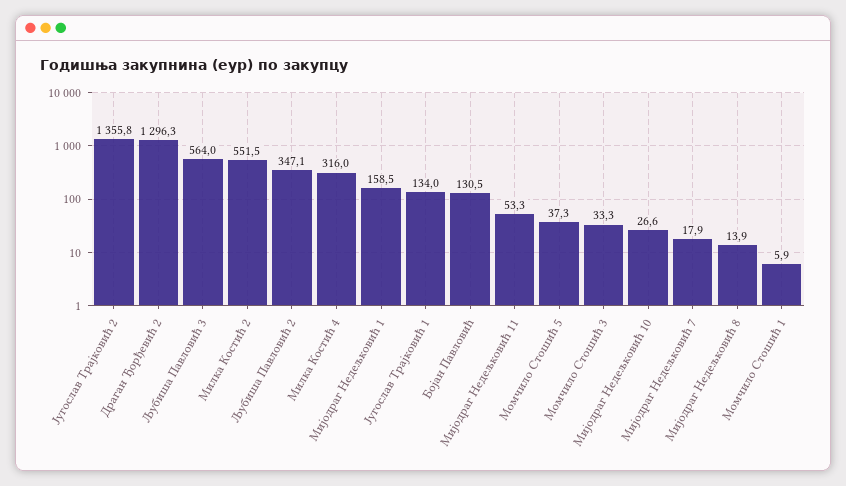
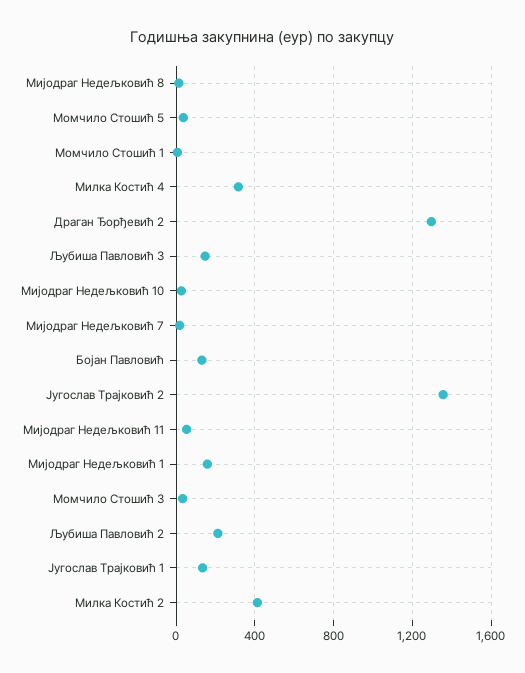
  {
    "Југослав Трајковић 2": 1355.8,
    "Драган Ђорђевић 2": 1296.3,
-   "Љубиша Павловић 3": 564,
+   "Љубиша Павловић 3": 150,
-   "Милка Костић 2": 551.5,
+   "Милка Костић 2": 400,
-   "Љубиша Павловић 2": 347.1,
+   "Љубиша Павловић 2": 200,
    "Милка Костић 4": 316,
    "Мијодраг Недељковић 1": 158.5,
    "Југослав Трајковић 1": 134,
    "Бојан Павловић": 130.5,
    "Мијодраг Недељковић 11": 53.3,
    "Момчило Стошић 5": 37.3,
    "Момчило Стошић 3": 33.3,
    "Мијодраг Недељковић 10": 26.6,
    "Мијодраг Недељковић 7": 17.9,
    "Мијодраг Недељковић 8": 13.9,
    "Момчило Стошић 1": 5.9
  }

